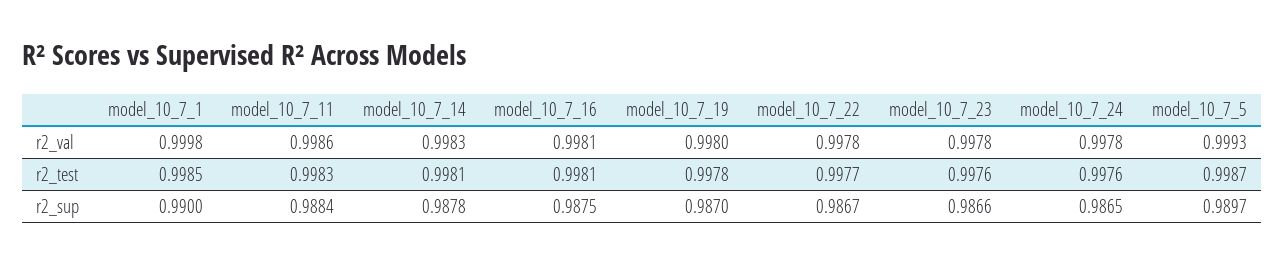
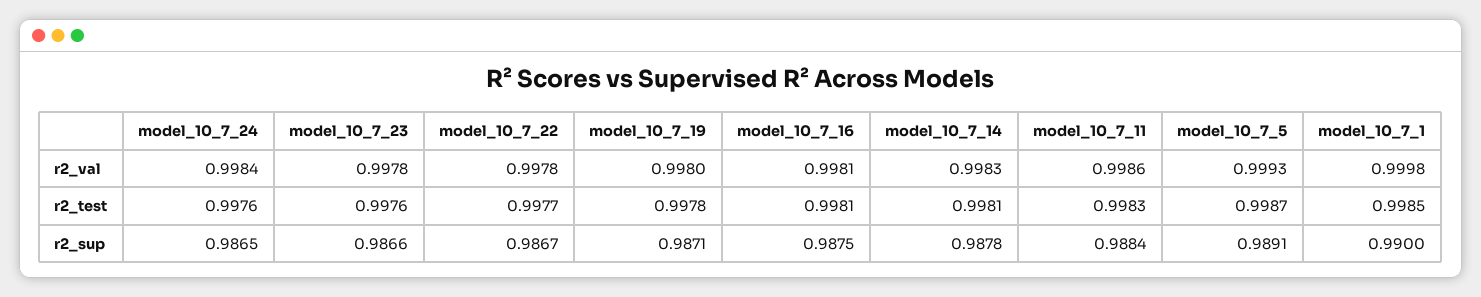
  {
    "model_10_7_1": {
      "r2_val": 0.9998,
      "r2_test": 0.9985,
      "r2_sup": 0.99
    },
    "model_10_7_11": {
      "r2_val": 0.9986,
      "r2_test": 0.9983,
      "r2_sup": 0.9884
    },
    "model_10_7_14": {
      "r2_val": 0.9983,
      "r2_test": 0.9981,
      "r2_sup": 0.9878
    },
    "model_10_7_16": {
      "r2_val": 0.9981,
      "r2_test": 0.9981,
      "r2_sup": 0.9875
    },
    "model_10_7_19": {
      "r2_val": 0.998,
      "r2_test": 0.9978,
-     "r2_sup": 0.987
+     "r2_sup": 0.9871
    },
    "model_10_7_22": {
      "r2_val": 0.9978,
      "r2_test": 0.9977,
      "r2_sup": 0.9867
    },
    "model_10_7_23": {
      "r2_val": 0.9978,
      "r2_test": 0.9976,
      "r2_sup": 0.9866
    },
    "model_10_7_24": {
-     "r2_val": 0.9978,
+     "r2_val": 0.9984,
      "r2_test": 0.9976,
      "r2_sup": 0.9865
    },
    "model_10_7_5": {
      "r2_val": 0.9993,
      "r2_test": 0.9987,
-     "r2_sup": 0.9897
+     "r2_sup": 0.9891
    }
  }

